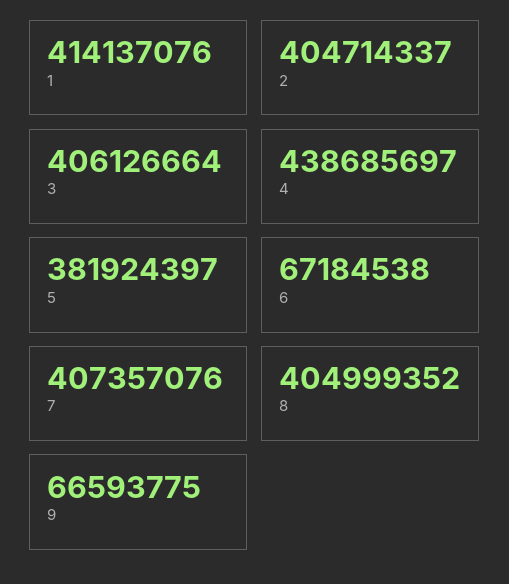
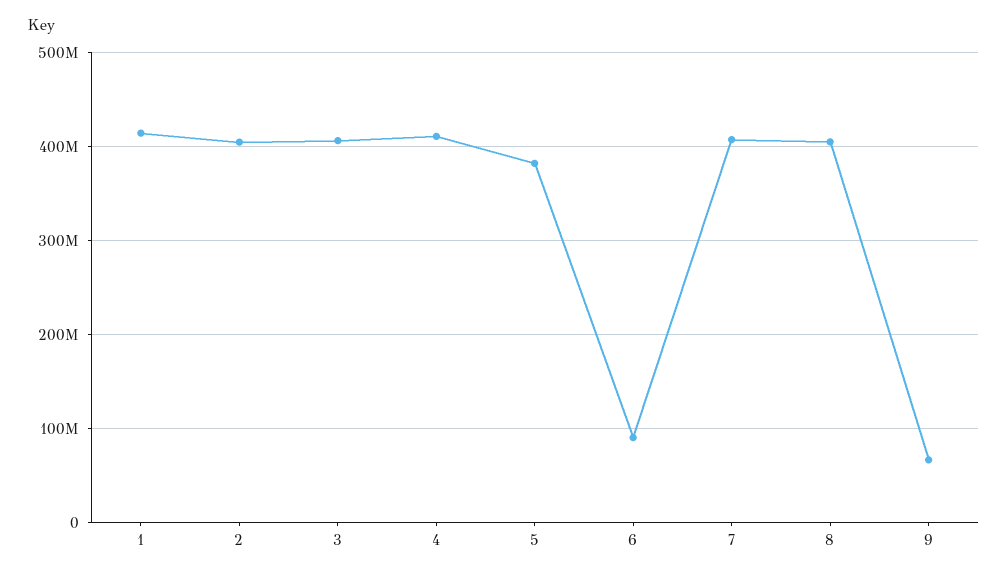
  {
    "1": 414137076,
    "2": 404714337,
    "3": 406126664,
-   "4": 438685697,
+   "4": 410000000,
    "5": 381924397,
-   "6": 67184538,
+   "6": 90000000,
    "7": 407357076,
    "8": 404999352,
    "9": 66593775
  }

